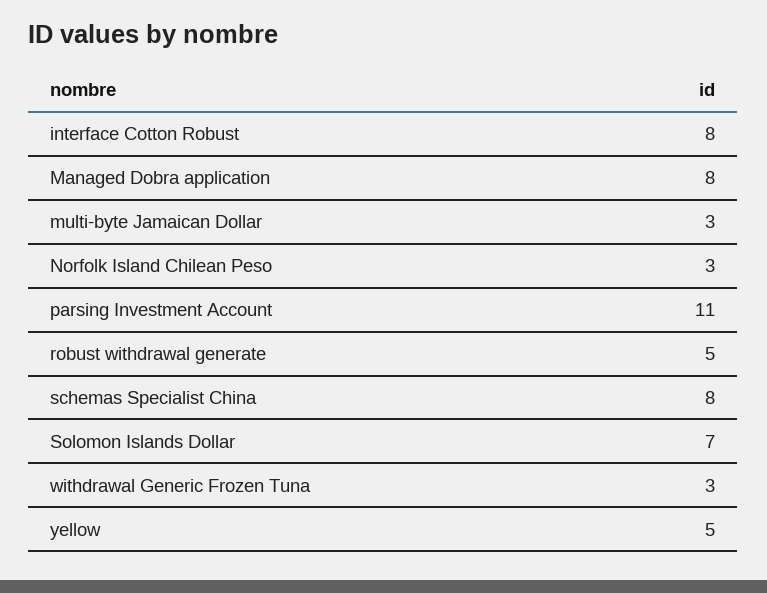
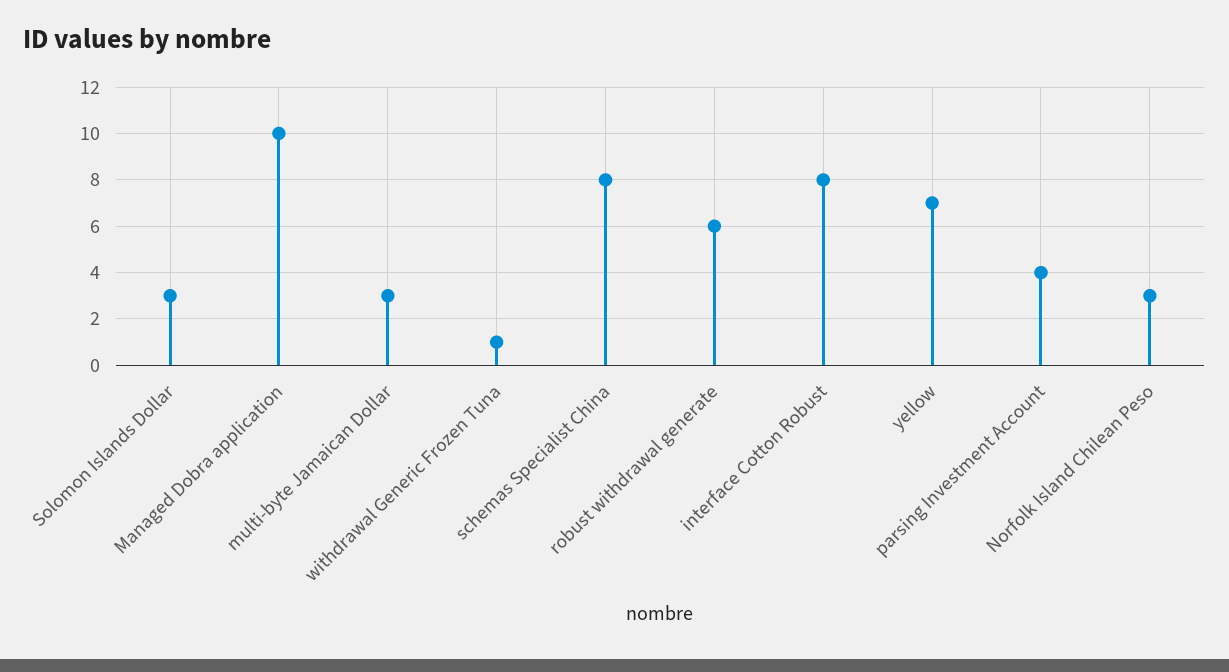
  {
    "interface Cotton Robust": 8,
-   "Managed Dobra application": 8,
+   "Managed Dobra application": 10,
    "multi-byte Jamaican Dollar": 3,
    "Norfolk Island Chilean Peso": 3,
-   "parsing Investment Account": 11,
+   "parsing Investment Account": 4,
-   "robust withdrawal generate": 5,
+   "robust withdrawal generate": 6,
    "schemas Specialist China": 8,
-   "Solomon Islands Dollar": 7,
+   "Solomon Islands Dollar": 3,
-   "withdrawal Generic Frozen Tuna": 3,
+   "withdrawal Generic Frozen Tuna": 1,
-   "yellow": 5
+   "yellow": 7
  }

